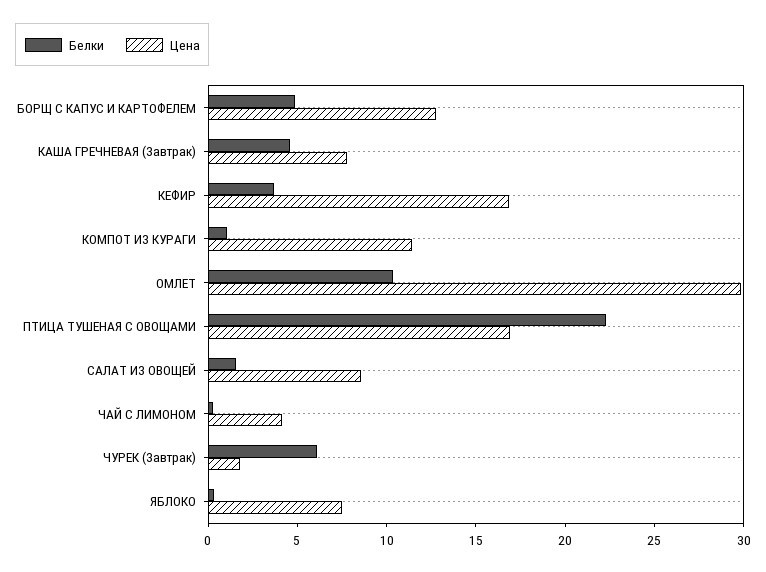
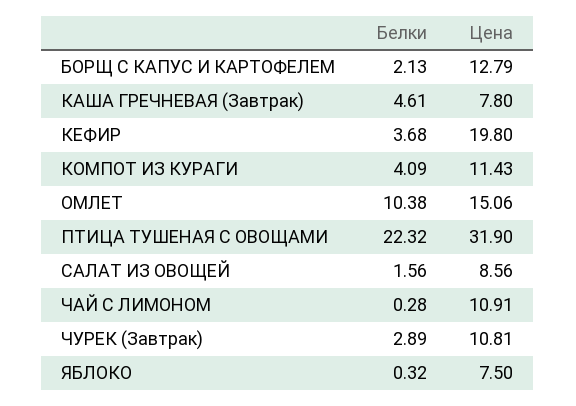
  {
    "Белки": {
-     "БОРЩ С КАПУС И КАРТОФЕЛЕМ": 5,
+     "БОРЩ С КАПУС И КАРТОФЕЛЕМ": 2.13,
      "КАША ГРЕЧНЕВАЯ (Завтрак)": 4.61,
      "КЕФИР": 3.68,
-     "КОМПОТ ИЗ КУРАГИ": 1,
+     "КОМПОТ ИЗ КУРАГИ": 4.09,
      "ОМЛЕТ": 10.38,
      "ПТИЦА ТУШЕНАЯ С ОВОЩАМИ": 22.32,
      "САЛАТ ИЗ ОВОЩЕЙ": 1.56,
      "ЧАЙ С ЛИМОНОМ": 0.28,
-     "ЧУРЕК (Завтрак)": 6,
+     "ЧУРЕК (Завтрак)": 2.89,
      "ЯБЛОКО": 0.32
    },
    "Цена": {
      "БОРЩ С КАПУС И КАРТОФЕЛЕМ": 12.79,
      "КАША ГРЕЧНЕВАЯ (Завтрак)": 7.8,
-     "КЕФИР": 17,
+     "КЕФИР": 19.8,
      "КОМПОТ ИЗ КУРАГИ": 11.43,
-     "ОМЛЕТ": 30,
+     "ОМЛЕТ": 15.06,
-     "ПТИЦА ТУШЕНАЯ С ОВОЩАМИ": 17,
+     "ПТИЦА ТУШЕНАЯ С ОВОЩАМИ": 31.9,
      "САЛАТ ИЗ ОВОЩЕЙ": 8.56,
-     "ЧАЙ С ЛИМОНОМ": 4,
+     "ЧАЙ С ЛИМОНОМ": 10.91,
-     "ЧУРЕК (Завтрак)": 2,
+     "ЧУРЕК (Завтрак)": 10.81,
      "ЯБЛОКО": 7.5
    }
  }

